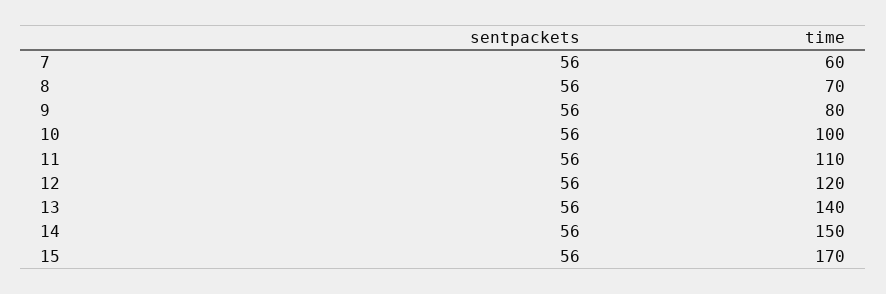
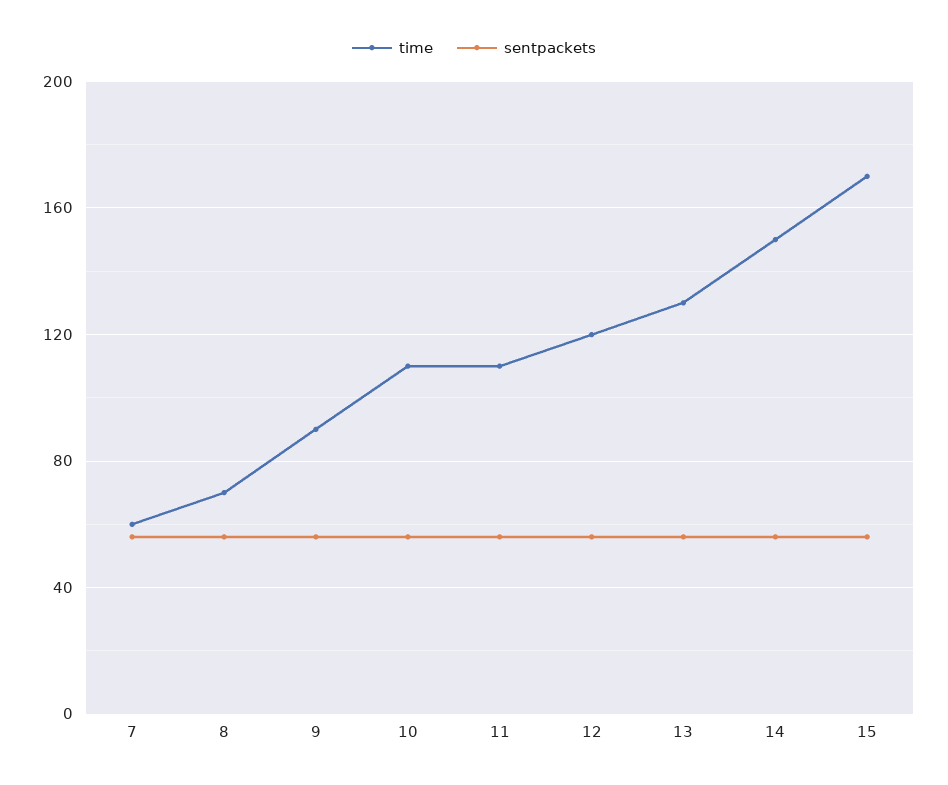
  {
    "sentpackets": {
      "7": 56,
      "8": 56,
      "9": 56,
      "10": 56,
      "11": 56,
      "12": 56,
      "13": 56,
      "14": 56,
      "15": 56
    },
    "time": {
      "7": 60,
      "8": 70,
-     "9": 80,
+     "9": 90,
-     "10": 100,
+     "10": 110,
      "11": 110,
      "12": 120,
-     "13": 140,
+     "13": 130,
      "14": 150,
      "15": 170
    }
  }

